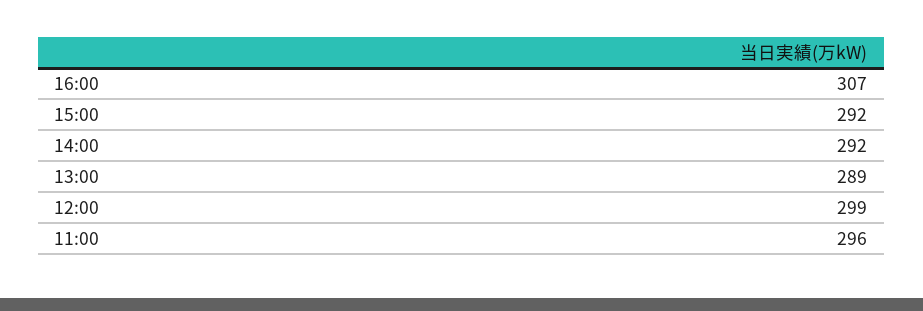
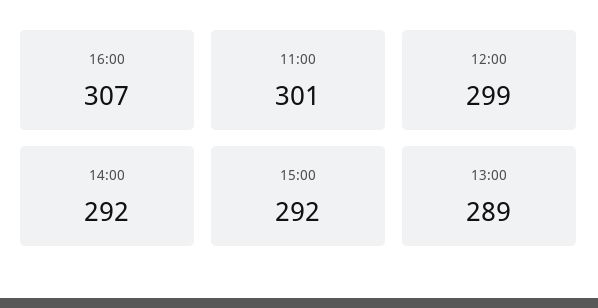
  {
    "16:00": 307,
    "15:00": 292,
    "14:00": 292,
    "13:00": 289,
    "12:00": 299,
-   "11:00": 296
+   "11:00": 301
  }

